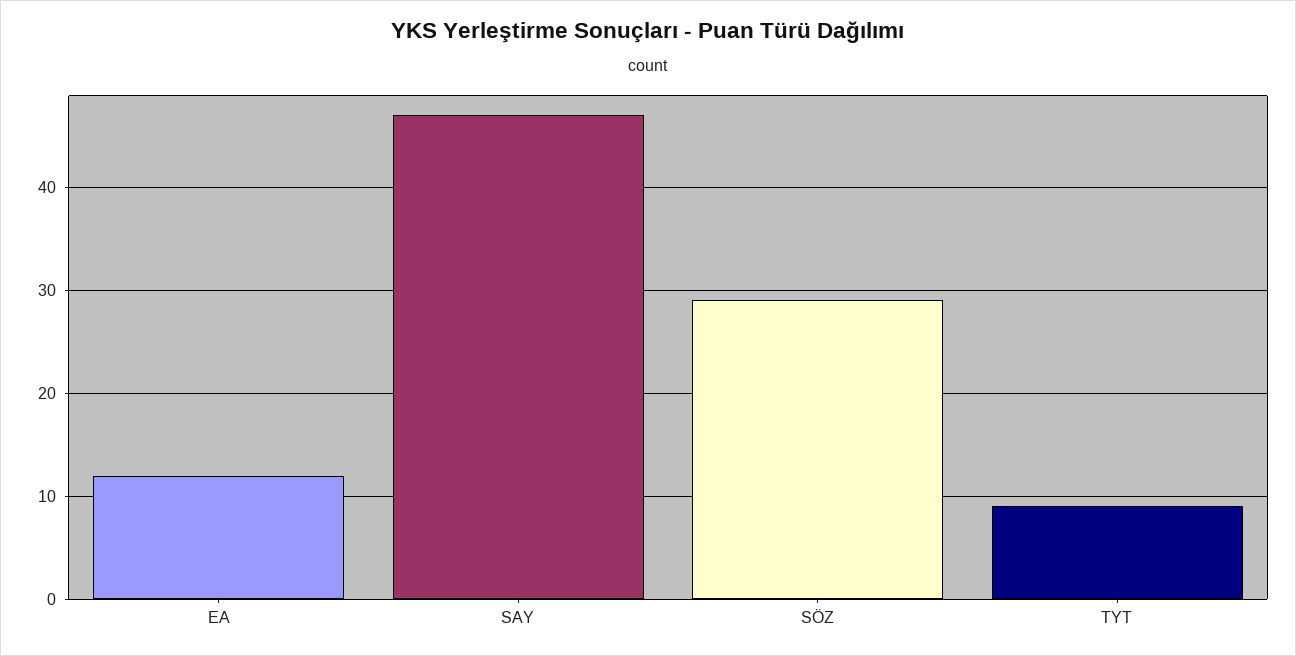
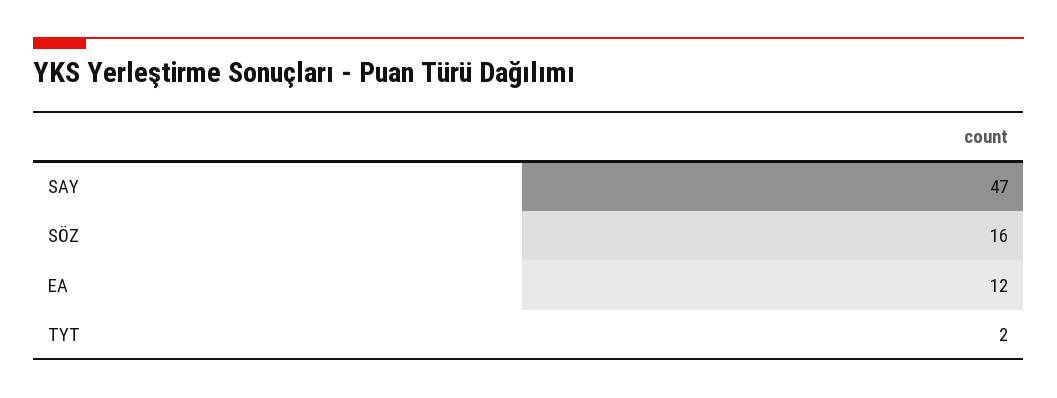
  {
    "EA": 12,
    "SAY": 47,
-   "SÖZ": 29,
+   "SÖZ": 16,
-   "TYT": 9
+   "TYT": 2
  }

